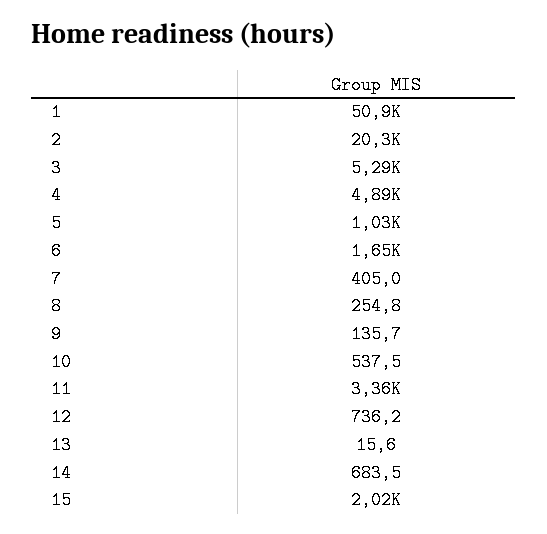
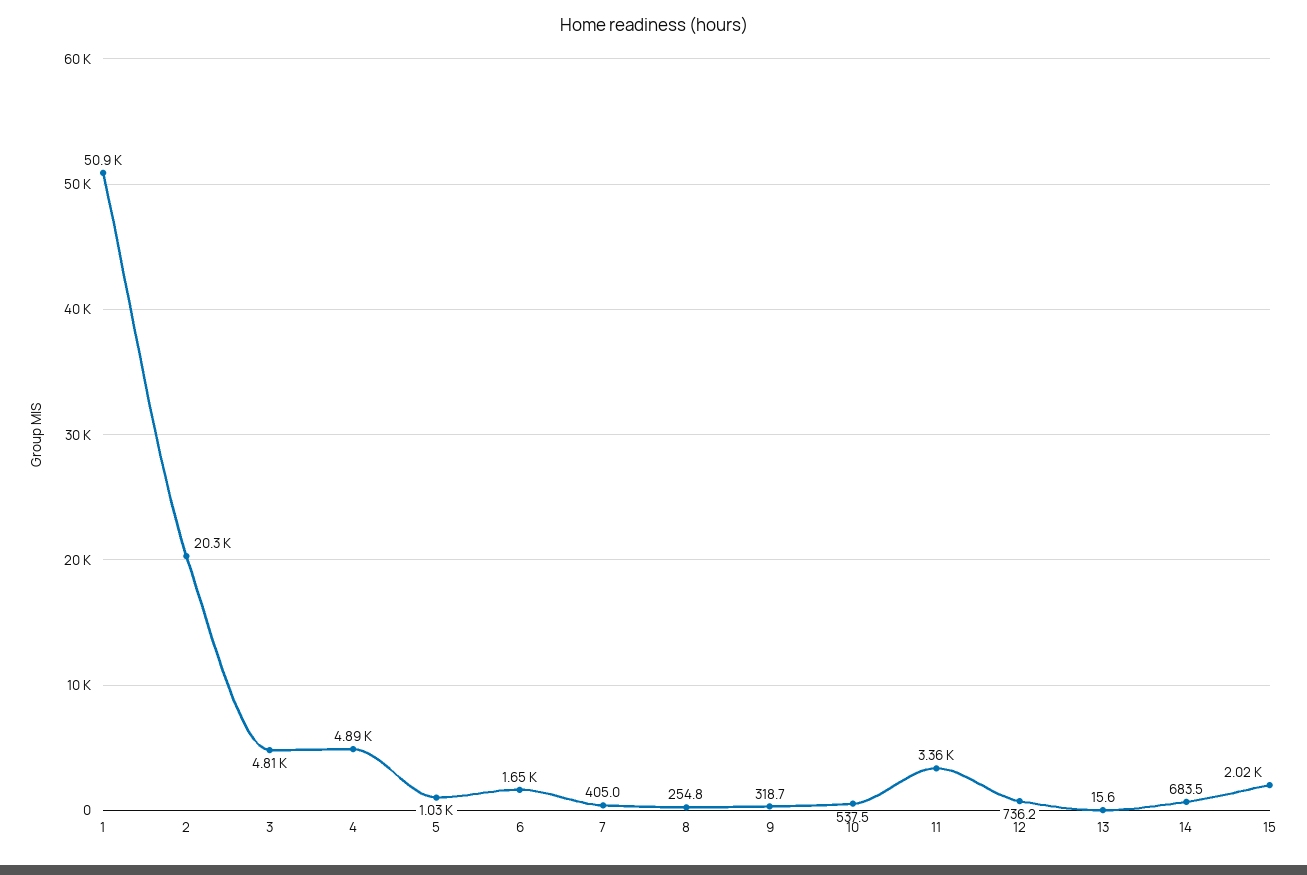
  {
    "1": 50900,
    "2": 20300,
-   "3": 5290,
+   "3": 4810,
    "4": 4890,
    "5": 1030,
    "6": 1650,
    "7": 405,
    "8": 254.8,
-   "9": 135.7,
+   "9": 318.7,
    "10": 537.5,
    "11": 3360,
    "12": 736.2,
    "13": 15.6,
    "14": 683.5,
    "15": 2020
  }

